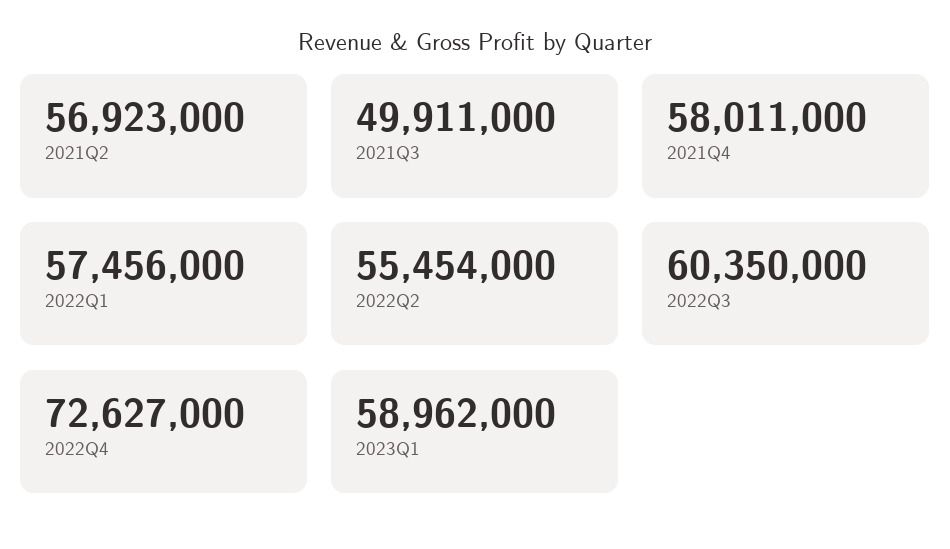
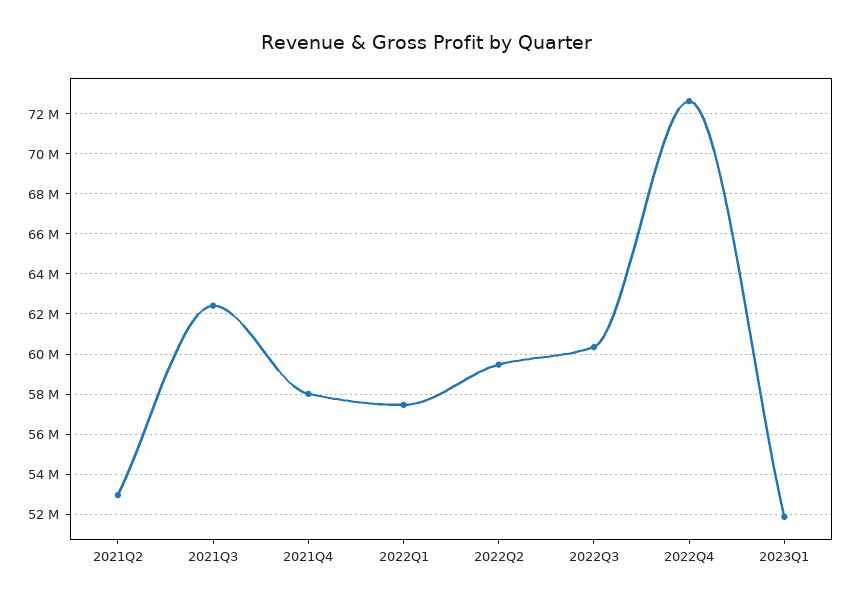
  {
-   "2021Q2": 56923000,
+   "2021Q2": 53000000,
-   "2021Q3": 49911000,
+   "2021Q3": 62500000,
    "2021Q4": 58011000,
    "2022Q1": 57456000,
-   "2022Q2": 55454000,
+   "2022Q2": 59500000,
    "2022Q3": 60350000,
    "2022Q4": 72627000,
-   "2023Q1": 58962000
+   "2023Q1": 52000000
  }

